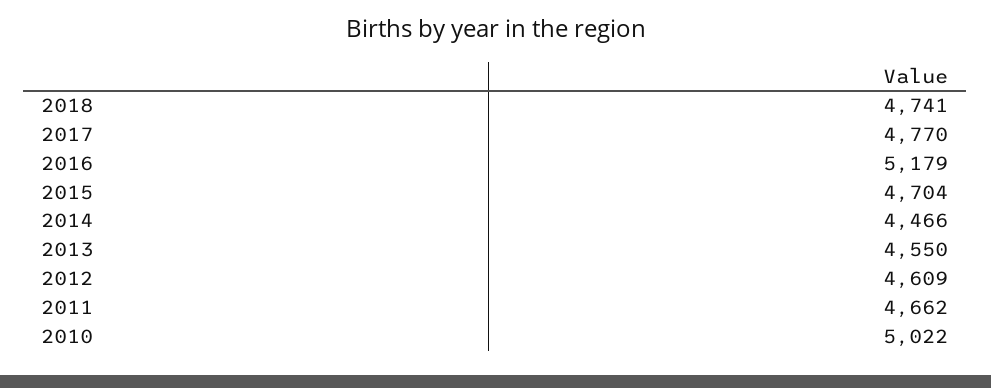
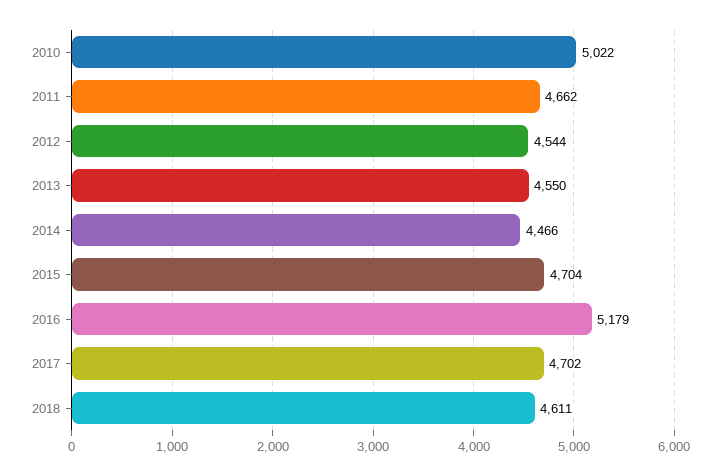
  {
-   "2018": 4741,
+   "2018": 4611,
-   "2017": 4770,
+   "2017": 4702,
    "2016": 5179,
    "2015": 4704,
    "2014": 4466,
    "2013": 4550,
-   "2012": 4609,
+   "2012": 4544,
    "2011": 4662,
    "2010": 5022
  }

